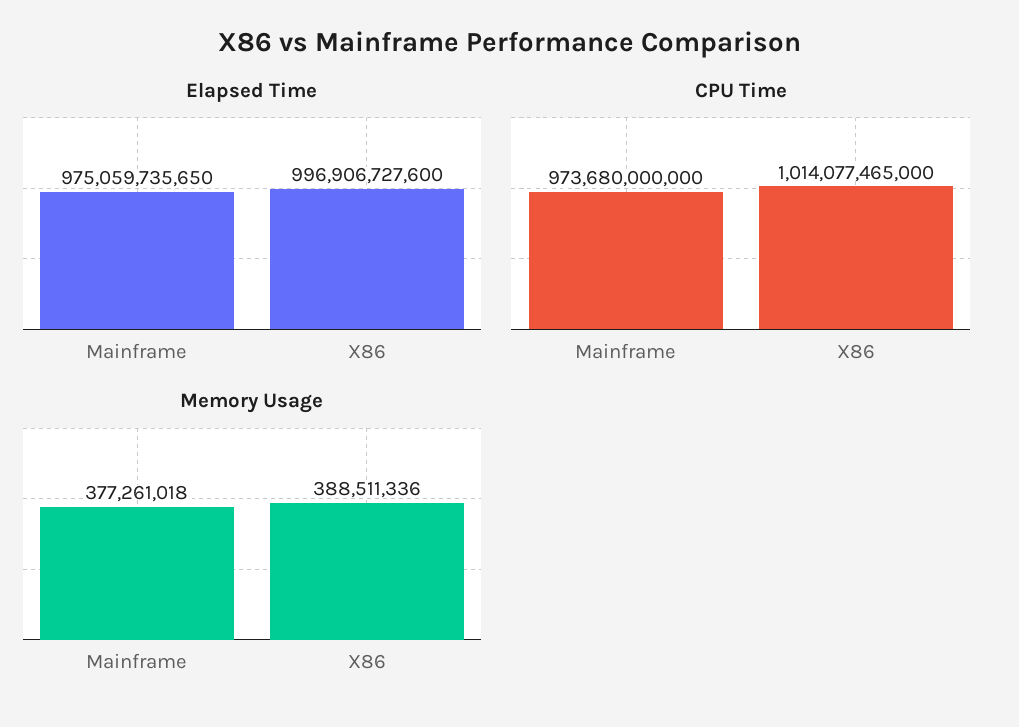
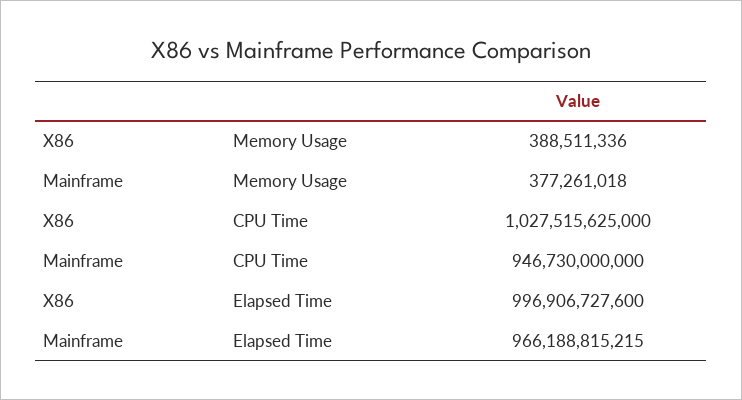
  {
    "Elapsed Time": {
-     "Mainframe": 975059735650,
+     "Mainframe": 966188815215,
      "X86": 996906727600
    },
    "CPU Time": {
-     "Mainframe": 973680000000,
+     "Mainframe": 946730000000,
-     "X86": 1014077465000
+     "X86": 1027515625000
    },
    "Memory Usage": {
      "Mainframe": 377261018,
      "X86": 388511336
    }
  }

